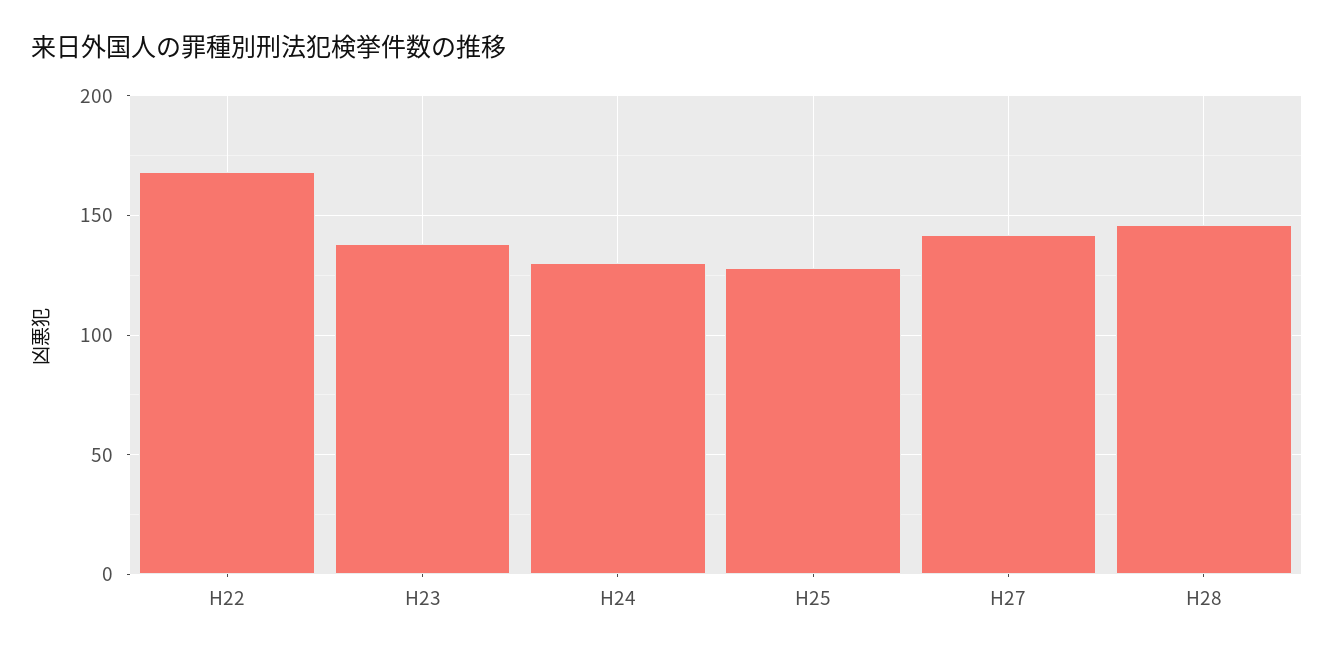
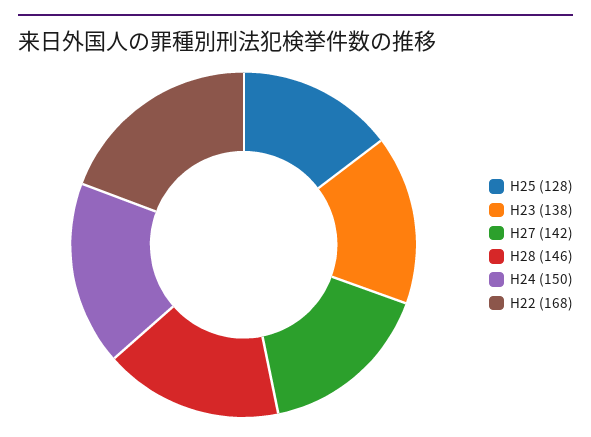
  {
    "H22": 168,
    "H23": 138,
-   "H24": 130,
+   "H24": 150,
    "H25": 128,
    "H27": 142,
    "H28": 146
  }

